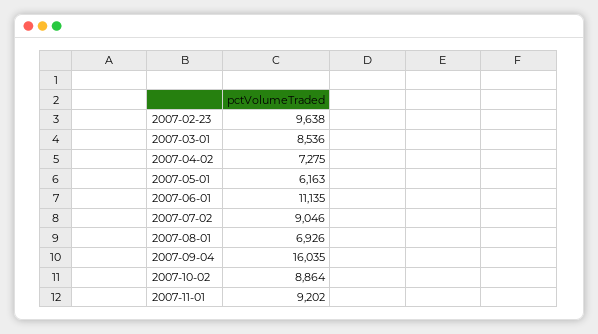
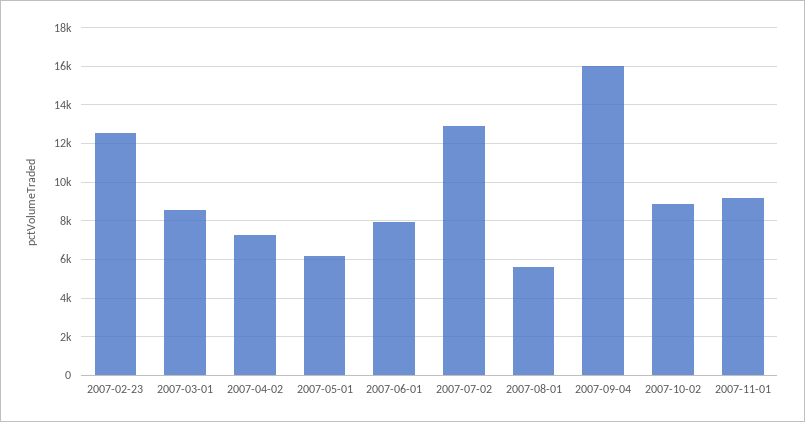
  {
-   "2007-02-23": 9638,
+   "2007-02-23": 12500,
    "2007-03-01": 8536,
    "2007-04-02": 7275,
    "2007-05-01": 6163,
-   "2007-06-01": 11135,
+   "2007-06-01": 8000,
-   "2007-07-02": 9046,
+   "2007-07-02": 13000,
-   "2007-08-01": 6926,
+   "2007-08-01": 5500,
    "2007-09-04": 16035,
    "2007-10-02": 8864,
    "2007-11-01": 9202
  }

